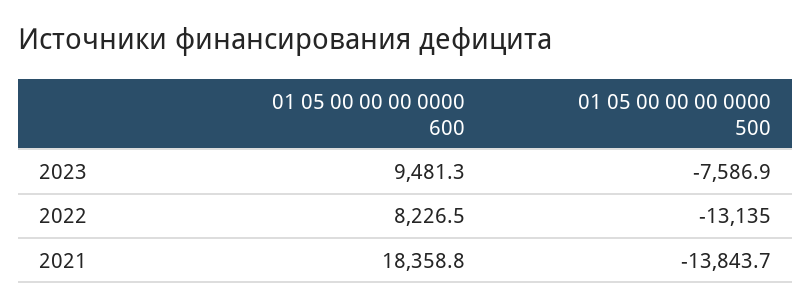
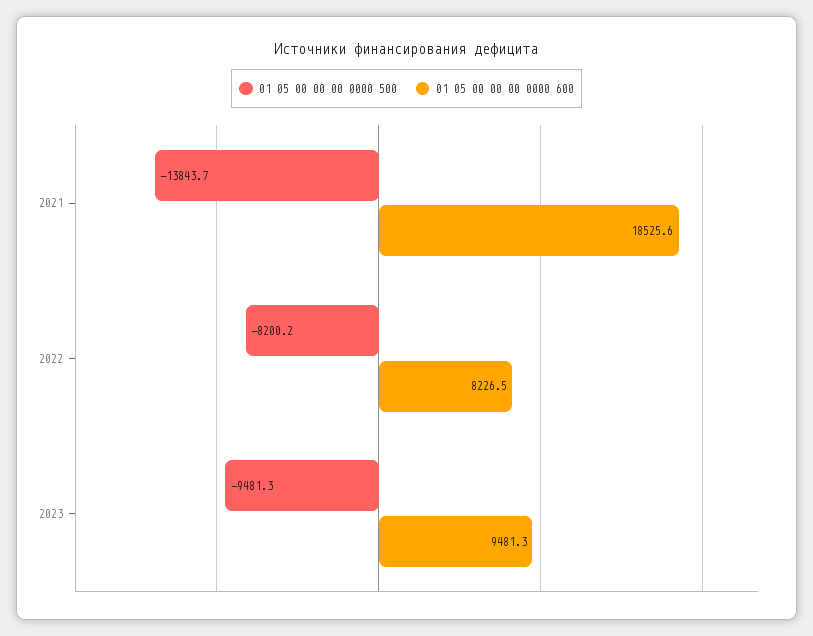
  {
    "01 05 00 00 00 0000 600": {
      "2023": 9481.3,
      "2022": 8226.5,
-     "2021": 18358.8
+     "2021": 18525.6
    },
    "01 05 00 00 00 0000 500": {
-     "2023": -7586.9,
+     "2023": -9481.3,
-     "2022": -13135,
+     "2022": -8200.2,
      "2021": -13843.7
    }
  }

